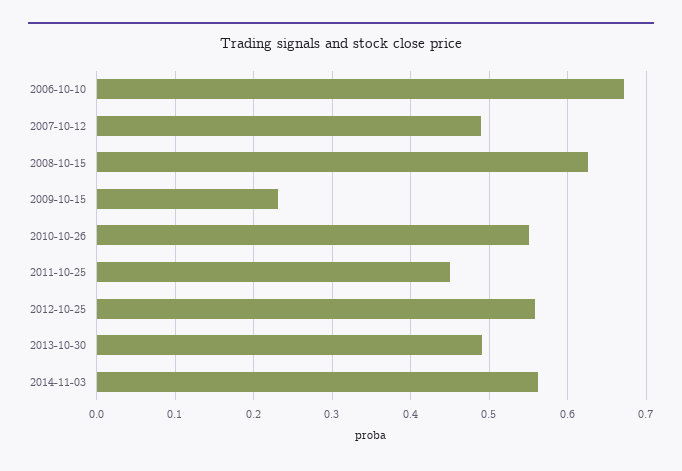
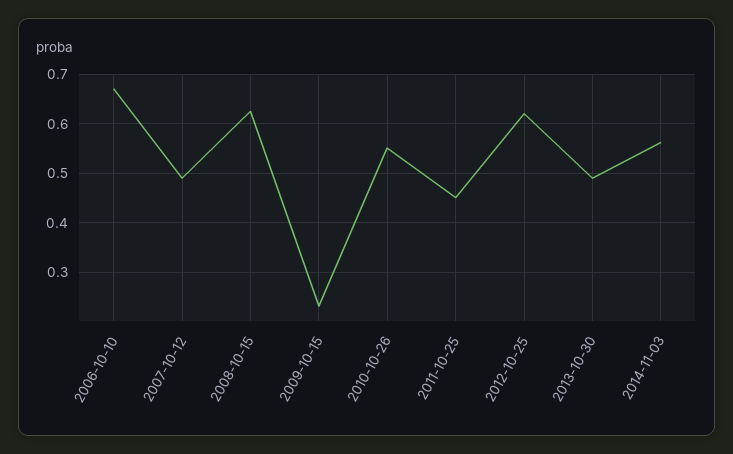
  {
    "2006-10-10": 0.67,
    "2007-10-12": 0.49,
    "2008-10-15": 0.63,
    "2009-10-15": 0.23,
    "2010-10-26": 0.55,
    "2011-10-25": 0.45,
-   "2012-10-25": 0.56,
+   "2012-10-25": 0.62,
    "2013-10-30": 0.49,
    "2014-11-03": 0.56
  }

